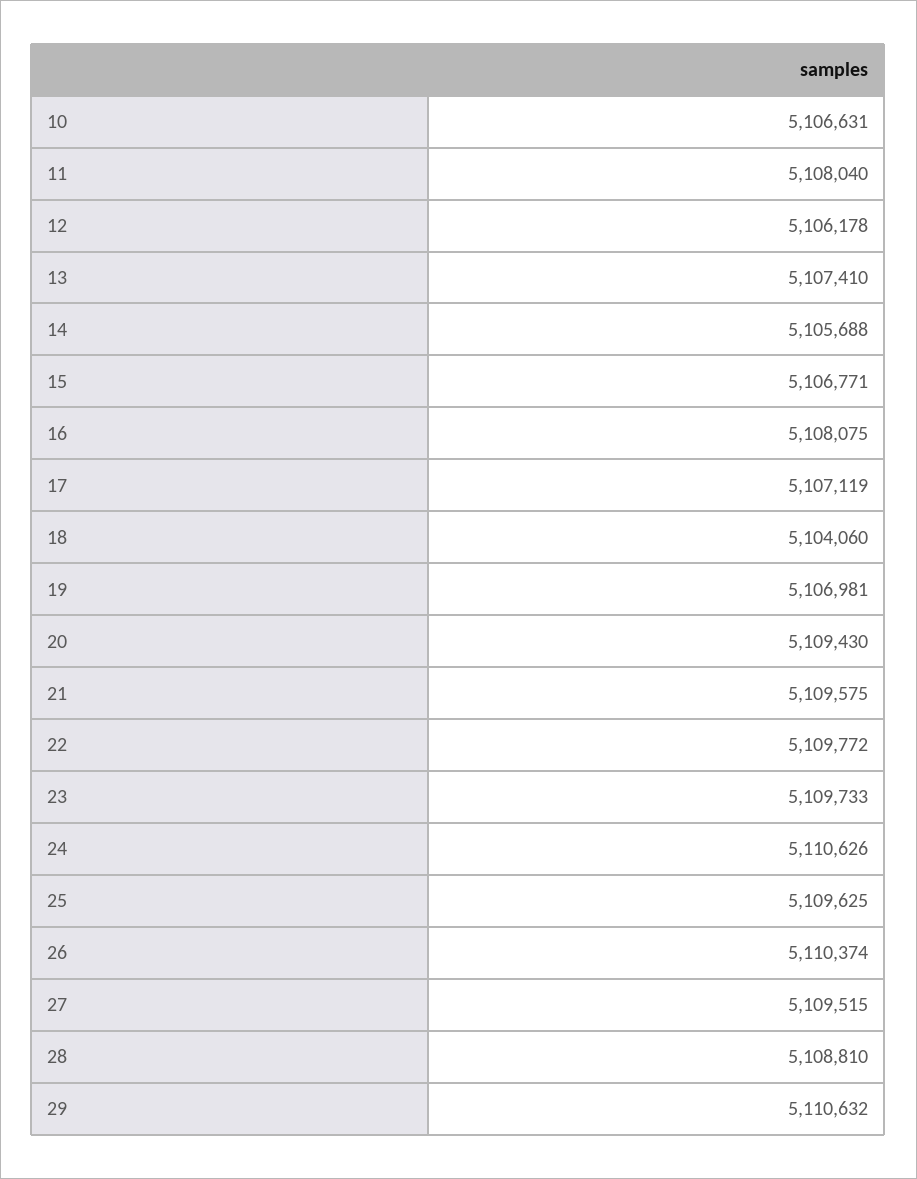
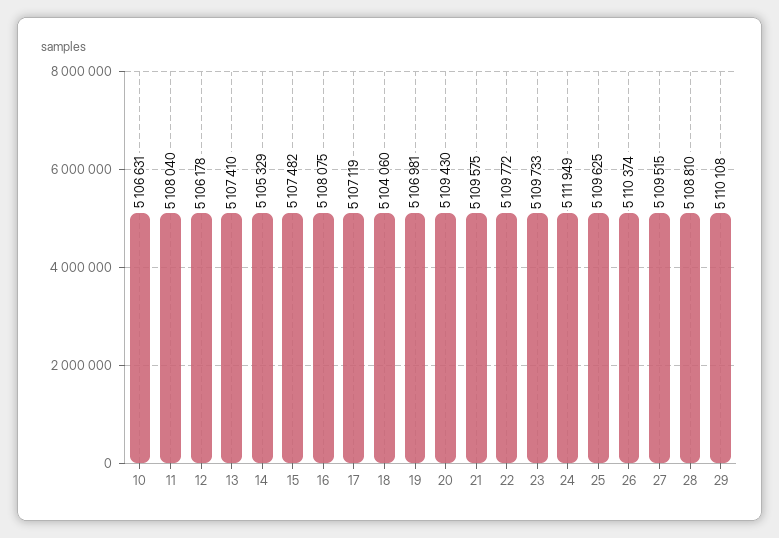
  {
    "10": 5106631,
    "11": 5108040,
    "12": 5106178,
    "13": 5107410,
-   "14": 5105688,
+   "14": 5105329,
-   "15": 5106771,
+   "15": 5107482,
    "16": 5108075,
    "17": 5107119,
    "18": 5104060,
    "19": 5106981,
    "20": 5109430,
    "21": 5109575,
    "22": 5109772,
    "23": 5109733,
-   "24": 5110626,
+   "24": 5111949,
    "25": 5109625,
    "26": 5110374,
    "27": 5109515,
    "28": 5108810,
-   "29": 5110632
+   "29": 5110108
  }

